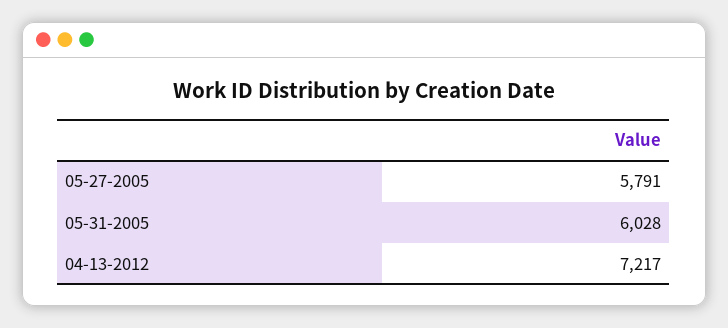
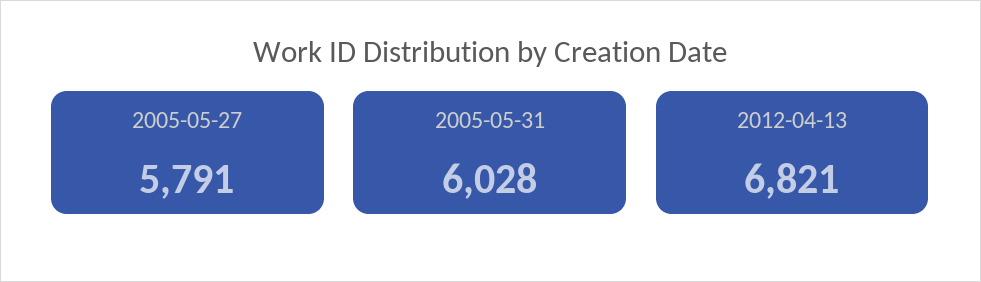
  {
    "05-27-2005": 5791,
    "05-31-2005": 6028,
-   "04-13-2012": 7217
+   "04-13-2012": 6821
  }

